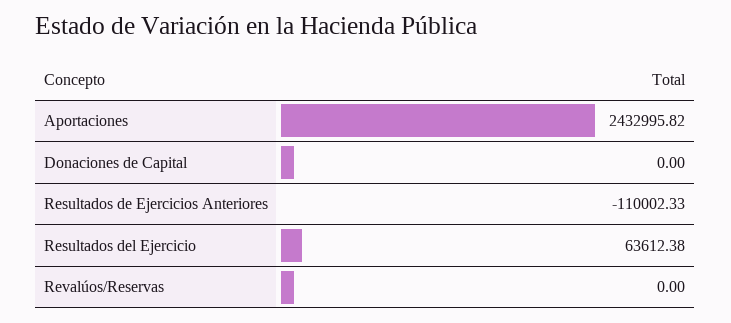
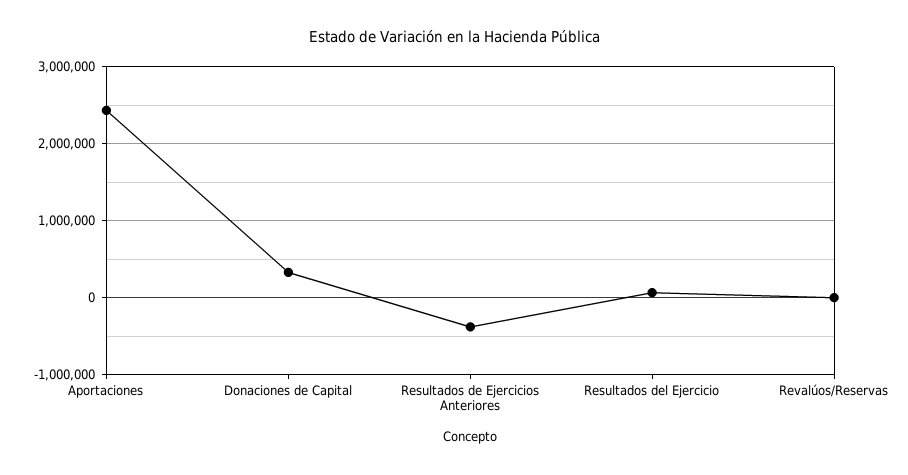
  {
    "Aportaciones": 2432995.82,
-   "Donaciones de Capital": 0,
+   "Donaciones de Capital": 300000,
-   "Resultados de Ejercicios Anteriores": -110002.33,
+   "Resultados de Ejercicios Anteriores": -400000,
    "Resultados del Ejercicio": 63612.38,
    "Revalúos/Reservas": 0
  }

